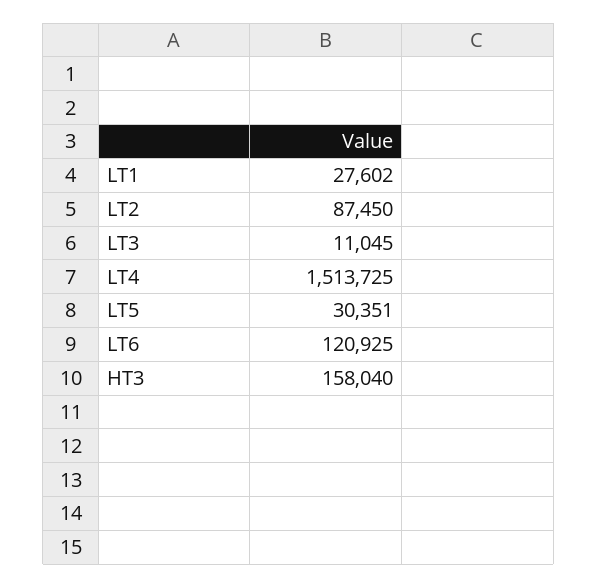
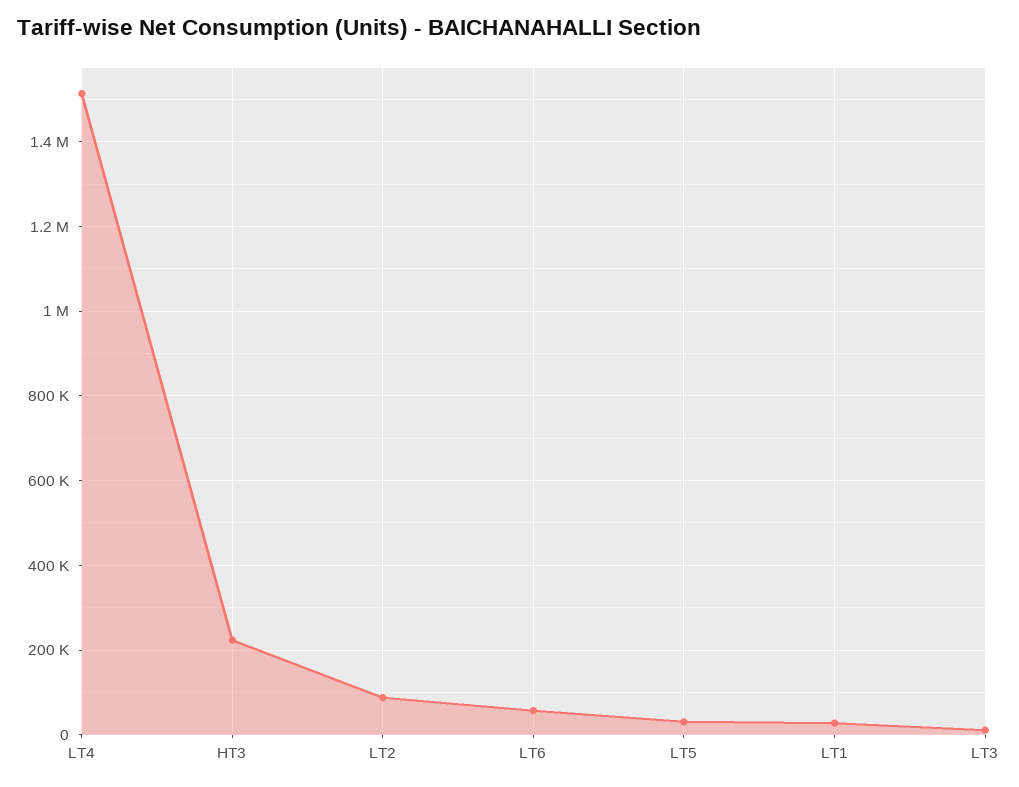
  {
    "LT1": 27602,
    "LT2": 87450,
    "LT3": 11045,
    "LT4": 1513725,
    "LT5": 30351,
-   "LT6": 120925,
+   "LT6": 60000,
-   "HT3": 158040
+   "HT3": 220000
  }

